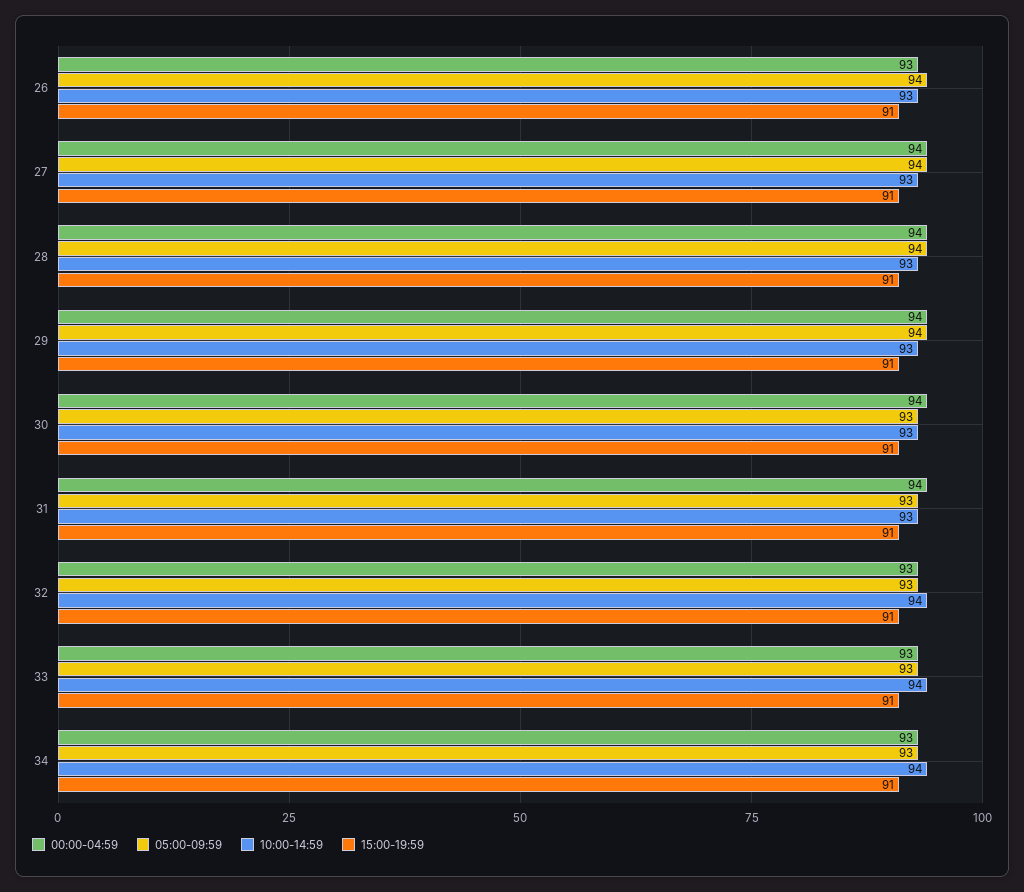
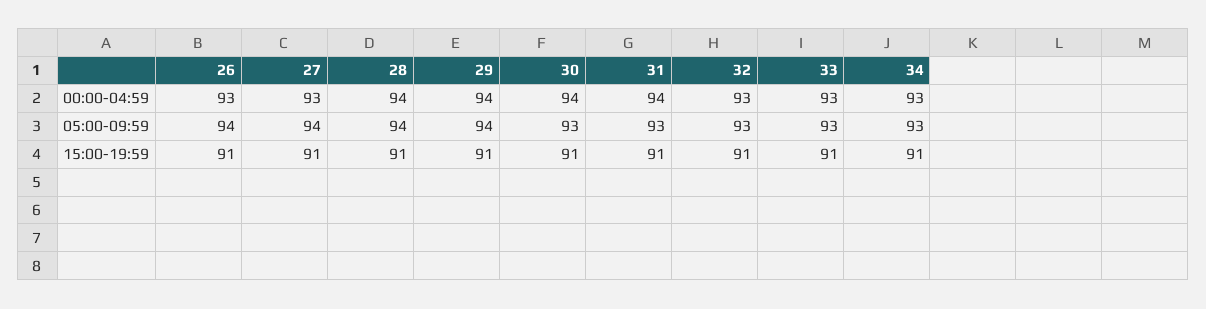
  {
    "00:00-04:59": {
      "26": 93,
-     "27": 94,
+     "27": 93,
      "28": 94,
      "29": 94,
      "30": 94,
      "31": 94,
      "32": 93,
      "33": 93,
      "34": 93
    },
    "05:00-09:59": {
      "26": 94,
      "27": 94,
      "28": 94,
      "29": 94,
      "30": 93,
      "31": 93,
      "32": 93,
      "33": 93,
      "34": 93
    },
-   "10:00-14:59": {
-     "26": 93,
-     "27": 93,
-     "28": 93,
-     "29": 93,
-     "30": 93,
-     "31": 93,
-     "32": 94,
-     "33": 94,
-     "34": 94
-   },
    "15:00-19:59": {
      "26": 91,
      "27": 91,
      "28": 91,
      "29": 91,
      "30": 91,
      "31": 91,
      "32": 91,
      "33": 91,
      "34": 91
    }
  }

